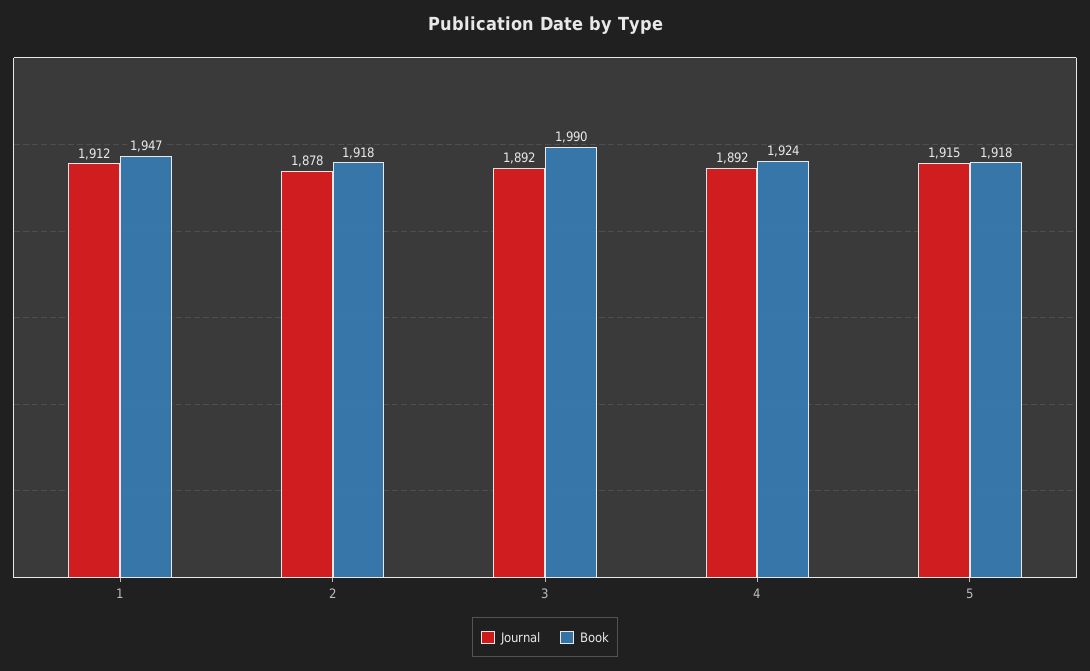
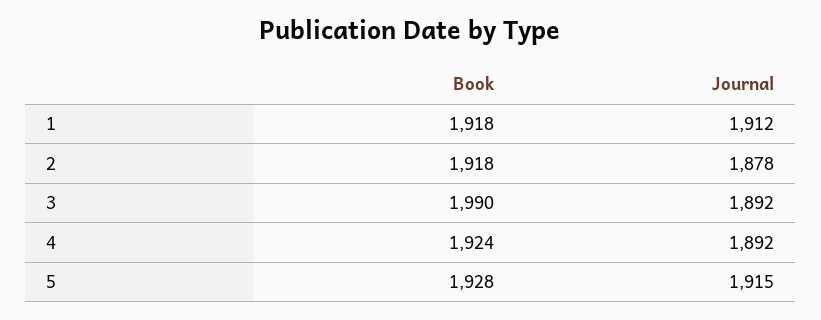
  {
    "Journal": {
      "1": 1912,
      "2": 1878,
      "3": 1892,
      "4": 1892,
      "5": 1915
    },
    "Book": {
-     "1": 1947,
+     "1": 1918,
      "2": 1918,
      "3": 1990,
      "4": 1924,
-     "5": 1918
+     "5": 1928
    }
  }

